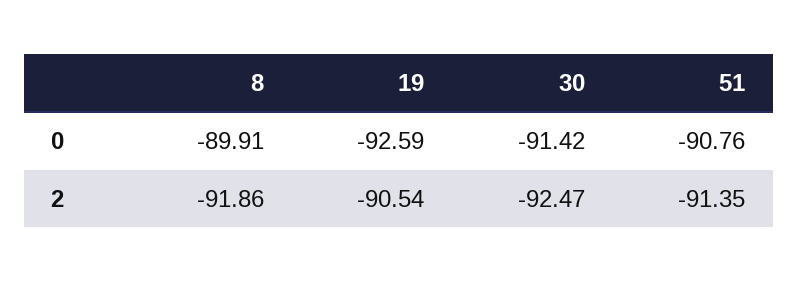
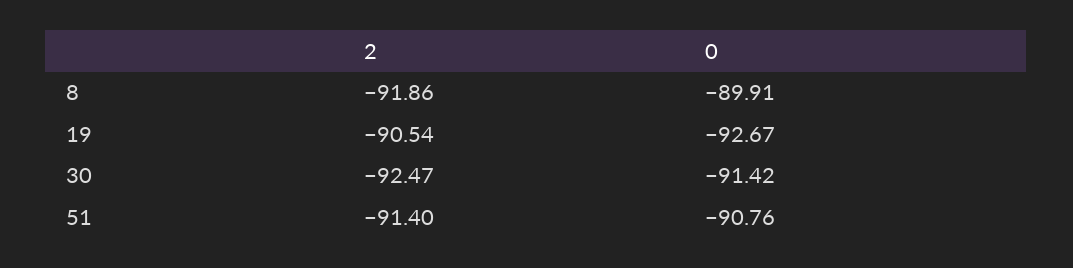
  {
    "8": {
      "0": -89.91,
      "2": -91.86
    },
    "19": {
-     "0": -92.59,
+     "0": -92.67,
      "2": -90.54
    },
    "30": {
      "0": -91.42,
      "2": -92.47
    },
    "51": {
      "0": -90.76,
-     "2": -91.35
+     "2": -91.4
    }
  }

